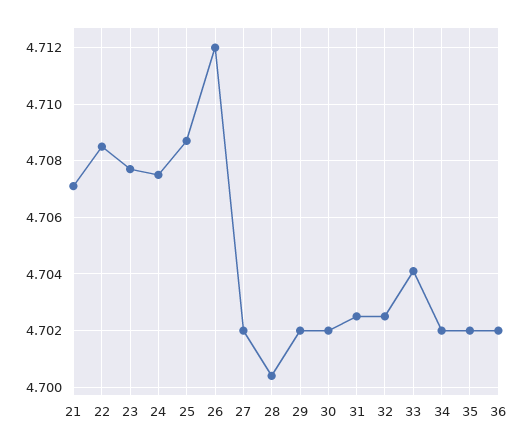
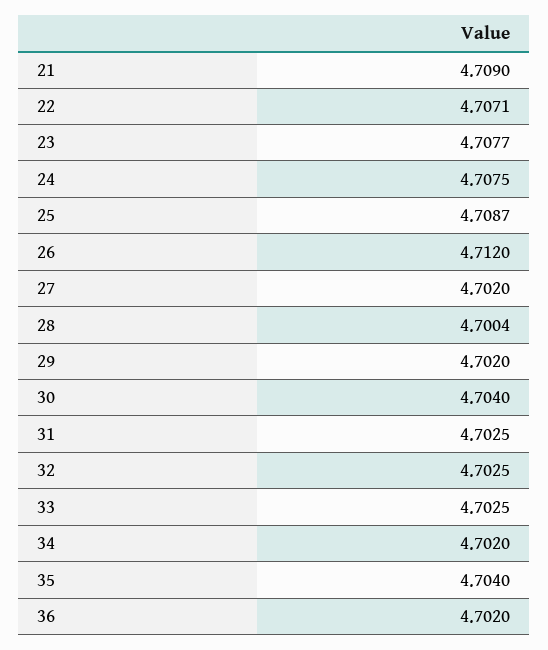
  {
-   "21": 4.707,
+   "21": 4.709,
-   "22": 4.7085,
+   "22": 4.7071,
    "23": 4.7077,
    "24": 4.7075,
    "25": 4.7087,
    "26": 4.712,
    "27": 4.702,
    "28": 4.7004,
    "29": 4.702,
-   "30": 4.702,
+   "30": 4.704,
    "31": 4.7025,
    "32": 4.7025,
-   "33": 4.704,
+   "33": 4.7025,
    "34": 4.702,
-   "35": 4.702,
+   "35": 4.704,
    "36": 4.702
  }

